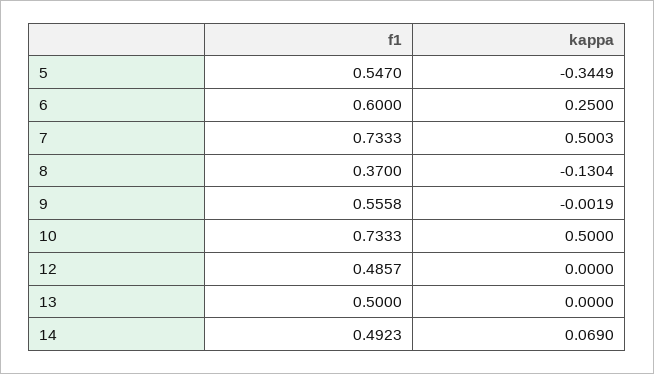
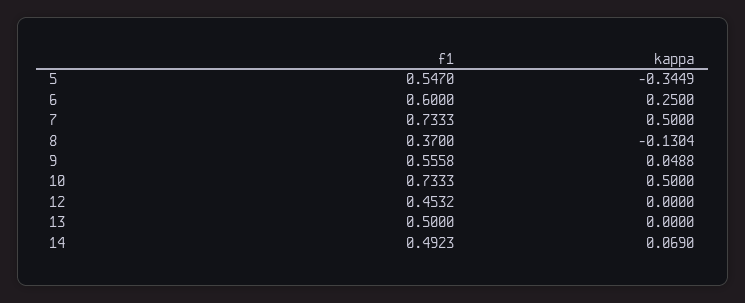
  {
    "f1": {
      "5": 0.547,
      "6": 0.6,
      "7": 0.7333,
      "8": 0.37,
      "9": 0.5558,
      "10": 0.7333,
-     "12": 0.4857,
+     "12": 0.4532,
      "13": 0.5,
      "14": 0.4923
    },
    "kappa": {
      "5": -0.3449,
      "6": 0.25,
-     "7": 0.5003,
+     "7": 0.5,
      "8": -0.1304,
-     "9": -0.0019,
+     "9": 0.0488,
      "10": 0.5,
      "12": 0,
      "13": 0,
      "14": 0.069
    }
  }

